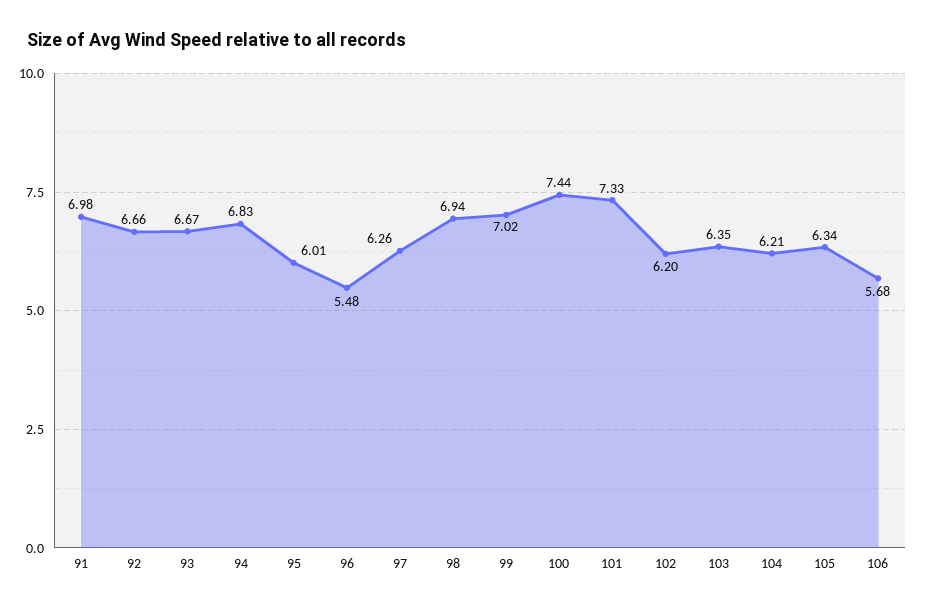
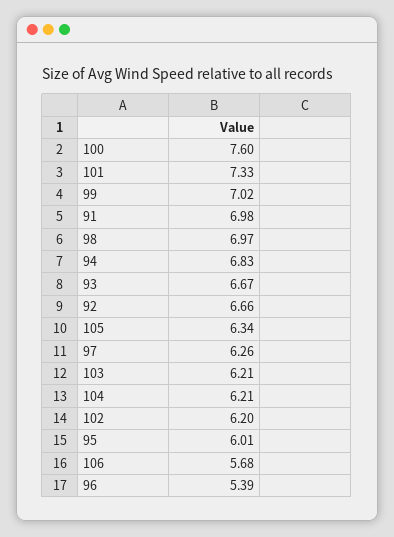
  {
    "91": 6.98,
    "92": 6.66,
    "93": 6.67,
    "94": 6.83,
    "95": 6.01,
-   "96": 5.48,
+   "96": 5.39,
    "97": 6.26,
-   "98": 6.94,
+   "98": 6.97,
    "99": 7.02,
-   "100": 7.44,
+   "100": 7.6,
    "101": 7.33,
    "102": 6.2,
-   "103": 6.35,
+   "103": 6.21,
    "104": 6.21,
    "105": 6.34,
    "106": 5.68
  }

